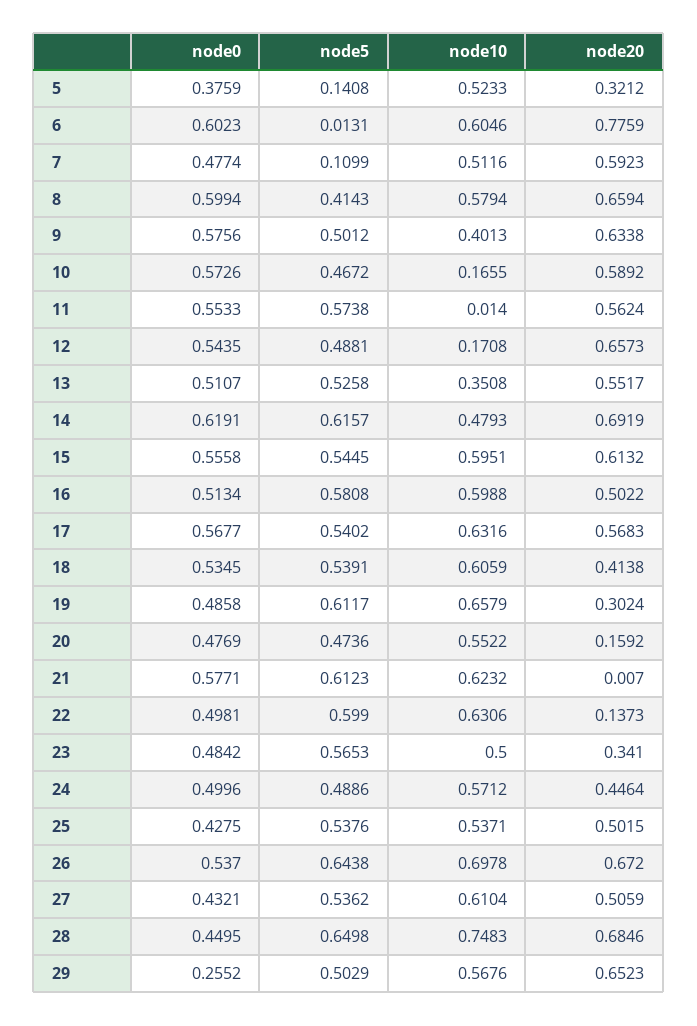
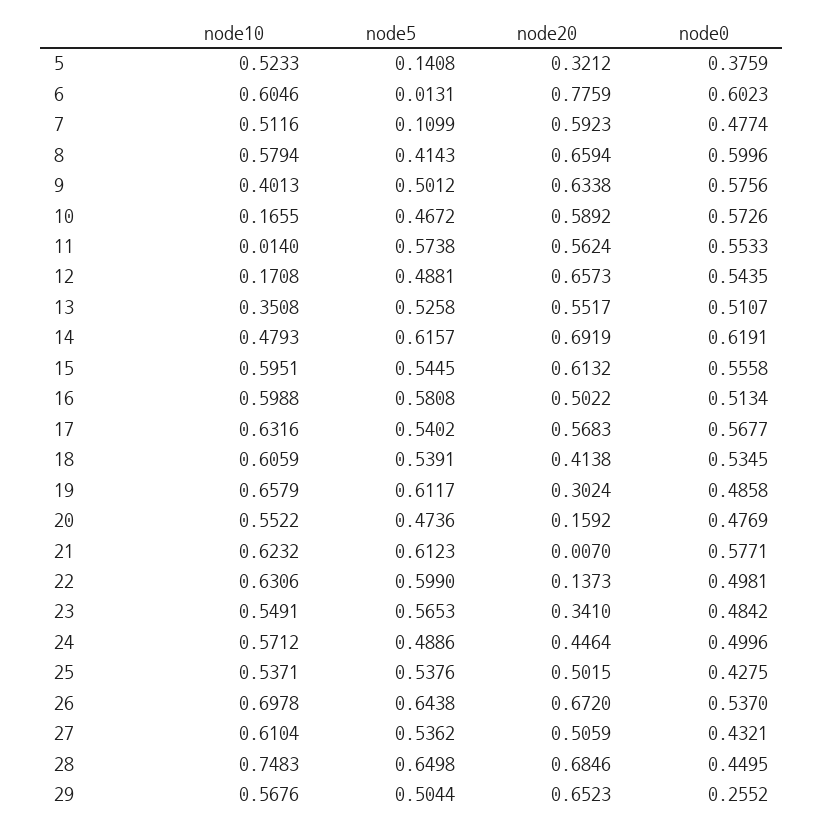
  {
    "node0": {
      "5": 0.3759,
      "6": 0.6023,
      "7": 0.4774,
-     "8": 0.5994,
+     "8": 0.5996,
      "9": 0.5756,
      "10": 0.5726,
      "11": 0.5533,
      "12": 0.5435,
      "13": 0.5107,
      "14": 0.6191,
      "15": 0.5558,
      "16": 0.5134,
      "17": 0.5677,
      "18": 0.5345,
      "19": 0.4858,
      "20": 0.4769,
      "21": 0.5771,
      "22": 0.4981,
      "23": 0.4842,
      "24": 0.4996,
      "25": 0.4275,
      "26": 0.537,
      "27": 0.4321,
      "28": 0.4495,
      "29": 0.2552
    },
    "node5": {
      "5": 0.1408,
      "6": 0.0131,
      "7": 0.1099,
      "8": 0.4143,
      "9": 0.5012,
      "10": 0.4672,
      "11": 0.5738,
      "12": 0.4881,
      "13": 0.5258,
      "14": 0.6157,
      "15": 0.5445,
      "16": 0.5808,
      "17": 0.5402,
      "18": 0.5391,
      "19": 0.6117,
      "20": 0.4736,
      "21": 0.6123,
      "22": 0.599,
      "23": 0.5653,
      "24": 0.4886,
      "25": 0.5376,
      "26": 0.6438,
      "27": 0.5362,
      "28": 0.6498,
-     "29": 0.5029
+     "29": 0.5044
    },
    "node10": {
      "5": 0.5233,
      "6": 0.6046,
      "7": 0.5116,
      "8": 0.5794,
      "9": 0.4013,
      "10": 0.1655,
      "11": 0.014,
      "12": 0.1708,
      "13": 0.3508,
      "14": 0.4793,
      "15": 0.5951,
      "16": 0.5988,
      "17": 0.6316,
      "18": 0.6059,
      "19": 0.6579,
      "20": 0.5522,
      "21": 0.6232,
      "22": 0.6306,
-     "23": 0.5,
+     "23": 0.5491,
      "24": 0.5712,
      "25": 0.5371,
      "26": 0.6978,
      "27": 0.6104,
      "28": 0.7483,
      "29": 0.5676
    },
    "node20": {
      "5": 0.3212,
      "6": 0.7759,
      "7": 0.5923,
      "8": 0.6594,
      "9": 0.6338,
      "10": 0.5892,
      "11": 0.5624,
      "12": 0.6573,
      "13": 0.5517,
      "14": 0.6919,
      "15": 0.6132,
      "16": 0.5022,
      "17": 0.5683,
      "18": 0.4138,
      "19": 0.3024,
      "20": 0.1592,
      "21": 0.007,
      "22": 0.1373,
      "23": 0.341,
      "24": 0.4464,
      "25": 0.5015,
      "26": 0.672,
      "27": 0.5059,
      "28": 0.6846,
      "29": 0.6523
    }
  }

